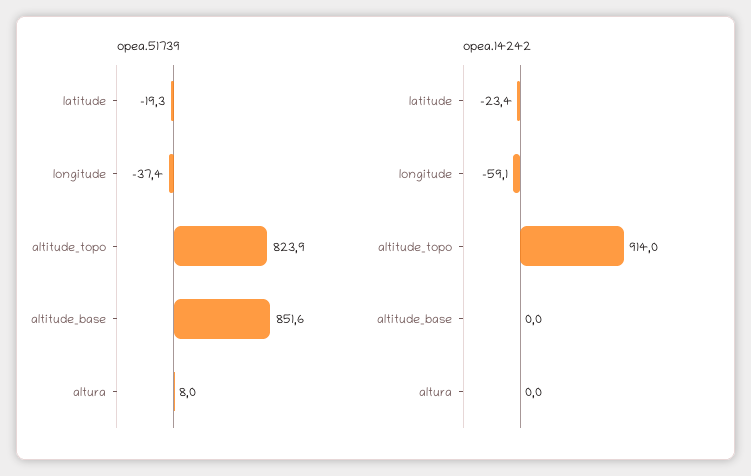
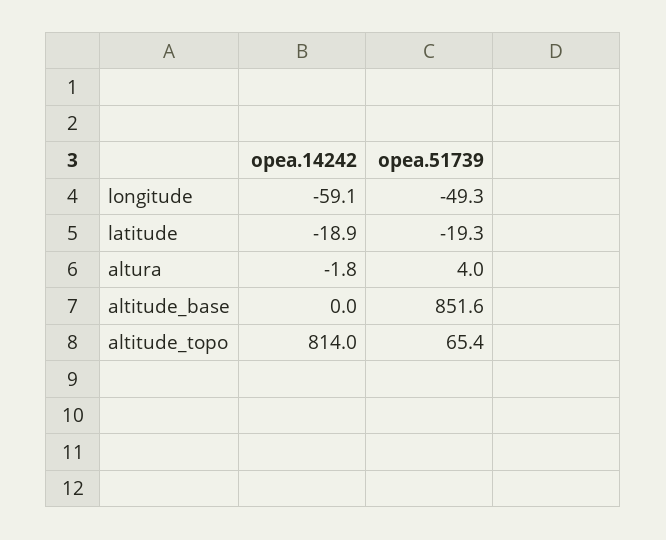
  {
    "opea.51739": {
      "latitude": -19.3,
-     "longitude": -37.4,
+     "longitude": -49.3,
-     "altitude_topo": 823.9,
+     "altitude_topo": 65.4,
      "altitude_base": 851.6,
-     "altura": 8
+     "altura": 4
    },
    "opea.14242": {
-     "latitude": -23.4,
+     "latitude": -18.9,
      "longitude": -59.1,
-     "altitude_topo": 914,
+     "altitude_topo": 814,
      "altitude_base": 0,
-     "altura": 0
+     "altura": -1.8
    }
  }

